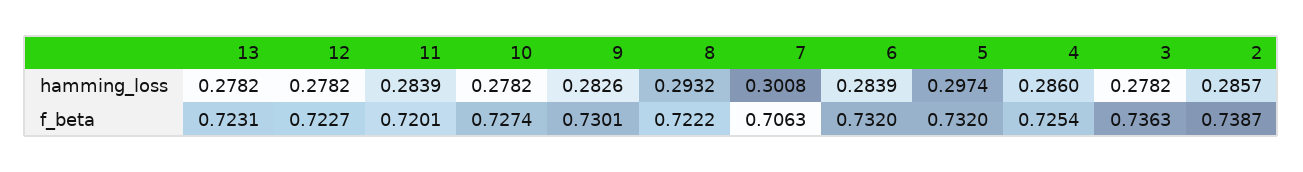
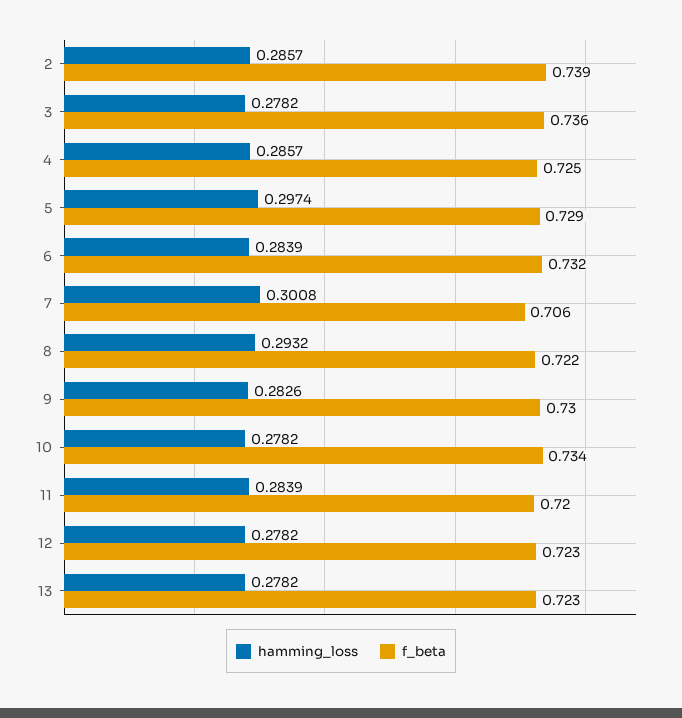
  {
    "hamming_loss": {
      "13": 0.2782,
      "12": 0.2782,
      "11": 0.2839,
      "10": 0.2782,
      "9": 0.2826,
      "8": 0.2932,
      "7": 0.3008,
      "6": 0.2839,
      "5": 0.2974,
-     "4": 0.286,
+     "4": 0.2857,
      "3": 0.2782,
      "2": 0.2857
    },
    "f_beta": {
      "13": 0.7231,
      "12": 0.7227,
      "11": 0.7201,
-     "10": 0.7274,
+     "10": 0.734,
      "9": 0.7301,
      "8": 0.7222,
      "7": 0.7063,
      "6": 0.732,
-     "5": 0.732,
+     "5": 0.729,
      "4": 0.7254,
      "3": 0.7363,
      "2": 0.7387
    }
  }

